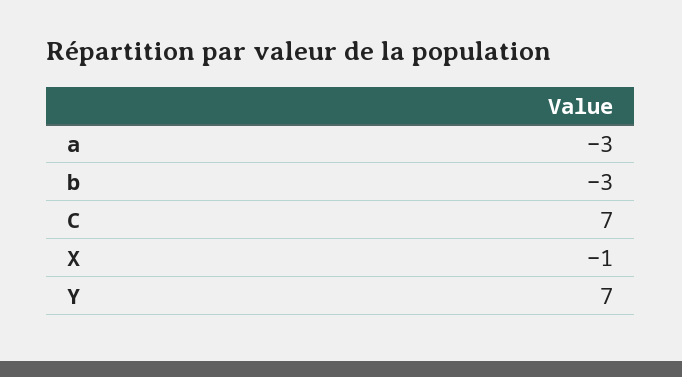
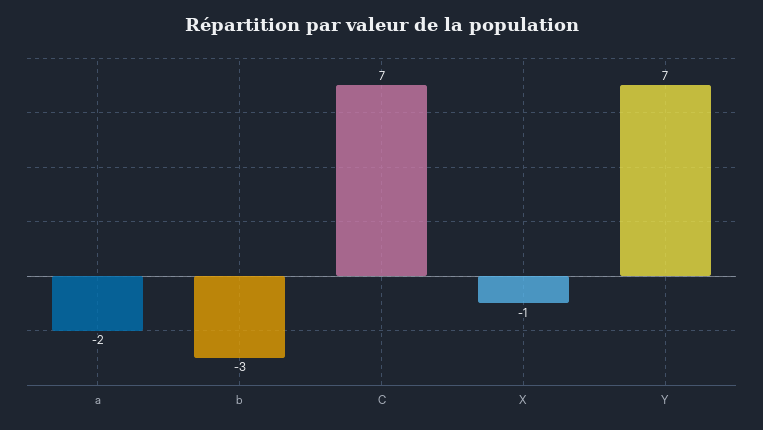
  {
-   "a": -3,
+   "a": -2,
    "b": -3,
    "C": 7,
    "X": -1,
    "Y": 7
  }

